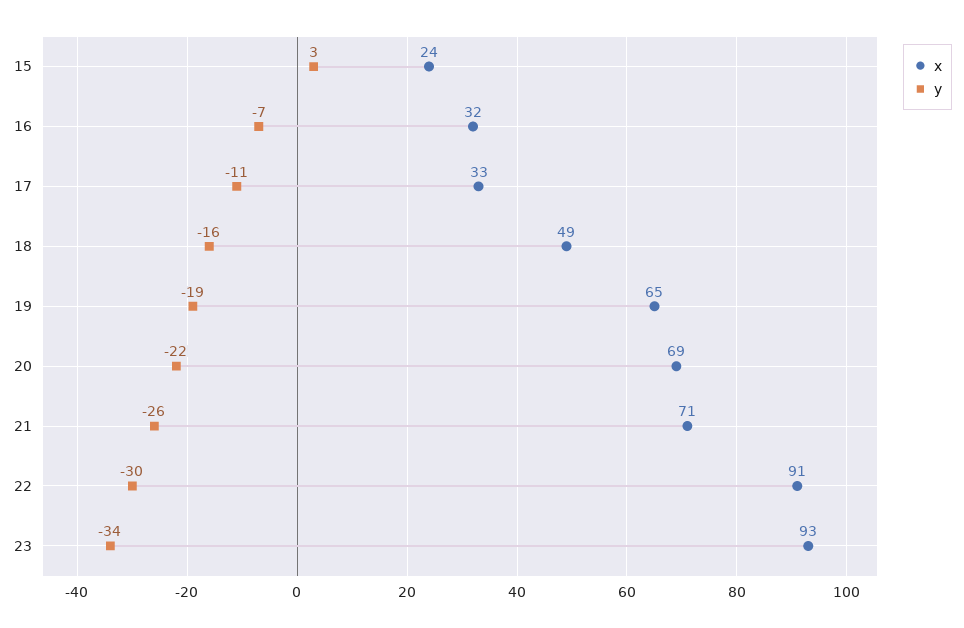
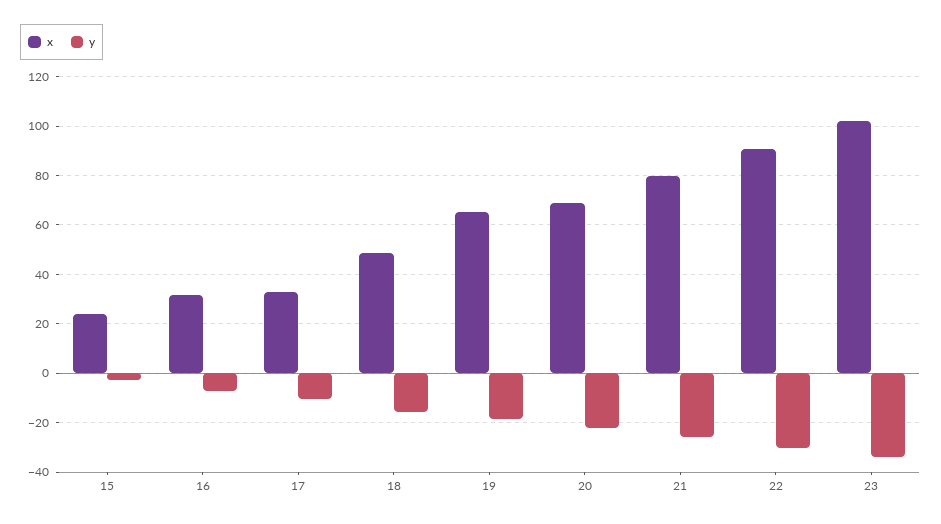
  {
    "x": {
      "15": 24,
      "16": 32,
      "17": 33,
      "18": 49,
      "19": 65,
      "20": 69,
-     "21": 71,
+     "21": 80,
      "22": 91,
-     "23": 93
+     "23": 102.5
    },
    "y": {
-     "15": 3,
+     "15": -2.5,
      "16": -7,
      "17": -11,
      "18": -16,
      "19": -19,
      "20": -22,
      "21": -26,
      "22": -30,
      "23": -34
    }
  }

